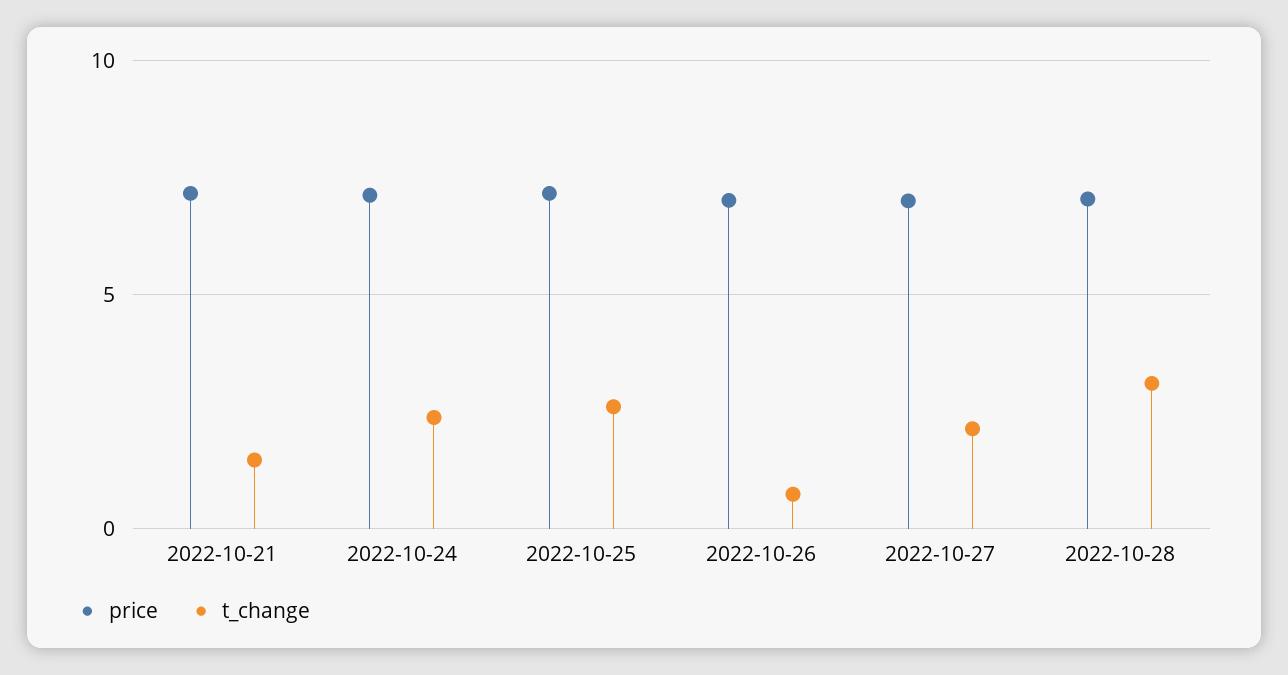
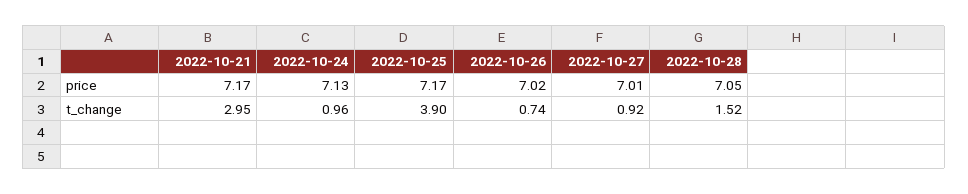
  {
    "price": {
      "2022-10-21": 7.17,
      "2022-10-24": 7.13,
      "2022-10-25": 7.17,
      "2022-10-26": 7.02,
      "2022-10-27": 7.01,
      "2022-10-28": 7.05
    },
    "t_change": {
-     "2022-10-21": 1.5,
+     "2022-10-21": 2.95,
-     "2022-10-24": 2.5,
+     "2022-10-24": 0.96,
-     "2022-10-25": 2.5,
+     "2022-10-25": 3.9,
      "2022-10-26": 0.74,
-     "2022-10-27": 2,
+     "2022-10-27": 0.92,
-     "2022-10-28": 3
+     "2022-10-28": 1.52
    }
  }

